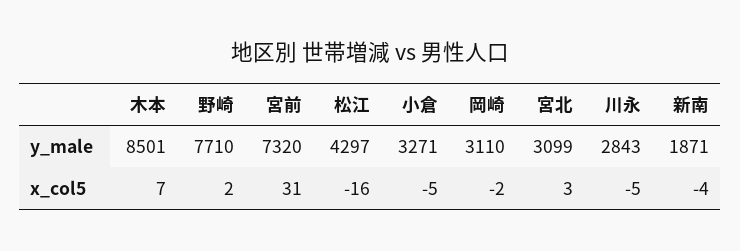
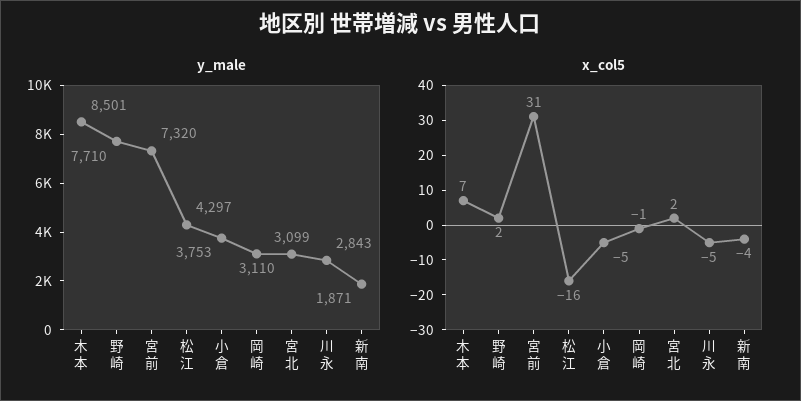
  {
    "y_male": {
      "木本": 8501,
      "野崎": 7710,
      "宮前": 7320,
      "松江": 4297,
-     "小倉": 3271,
+     "小倉": 3753,
      "岡崎": 3110,
      "宮北": 3099,
      "川永": 2843,
      "新南": 1871
    },
    "x_col5": {
      "木本": 7,
      "野崎": 2,
      "宮前": 31,
      "松江": -16,
      "小倉": -5,
-     "岡崎": -2,
+     "岡崎": -1,
-     "宮北": 3,
+     "宮北": 2,
      "川永": -5,
      "新南": -4
    }
  }

